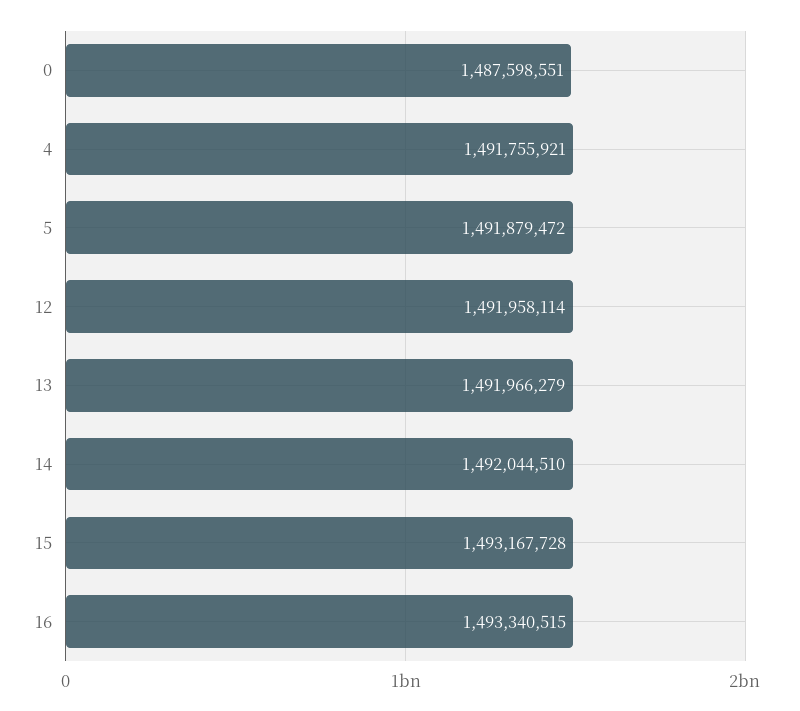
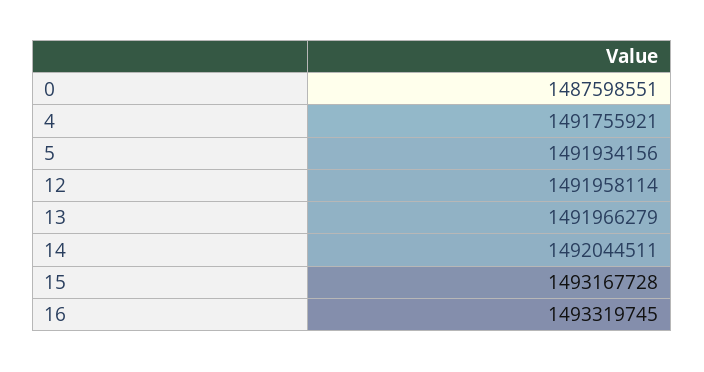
  {
    "0": 1487598551,
    "4": 1491755921,
-   "5": 1491879472,
+   "5": 1491934156,
    "12": 1491958114,
    "13": 1491966279,
-   "14": 1492044510,
+   "14": 1492044511,
    "15": 1493167728,
-   "16": 1493340515
+   "16": 1493319745
  }

